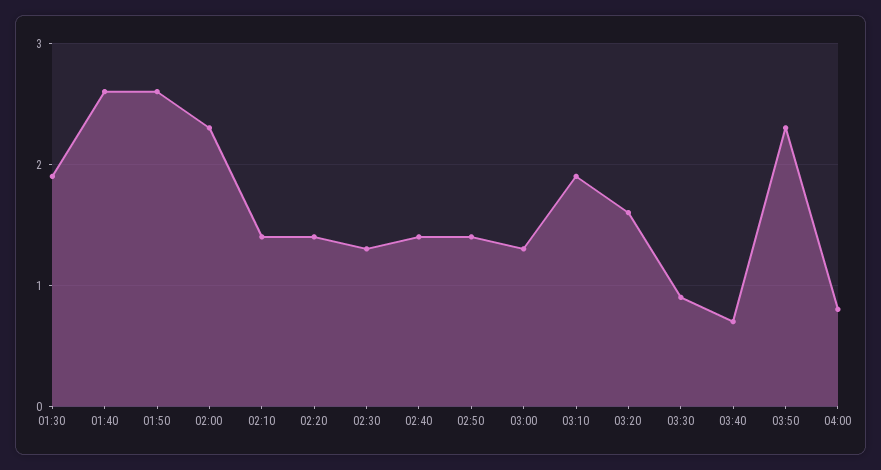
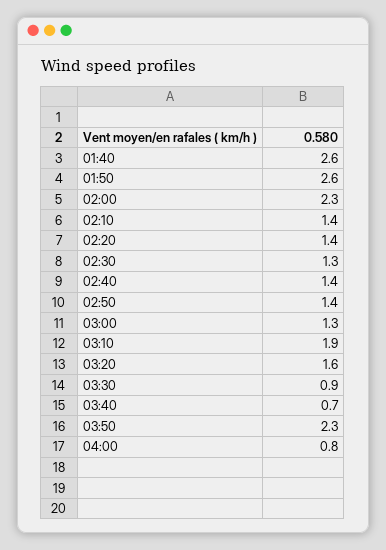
  {
-   "01:30": 1.9,
    "01:40": 2.6,
    "01:50": 2.6,
    "02:00": 2.3,
    "02:10": 1.4,
    "02:20": 1.4,
    "02:30": 1.3,
    "02:40": 1.4,
    "02:50": 1.4,
    "03:00": 1.3,
    "03:10": 1.9,
    "03:20": 1.6,
    "03:30": 0.9,
    "03:40": 0.7,
    "03:50": 2.3,
    "04:00": 0.8
  }

